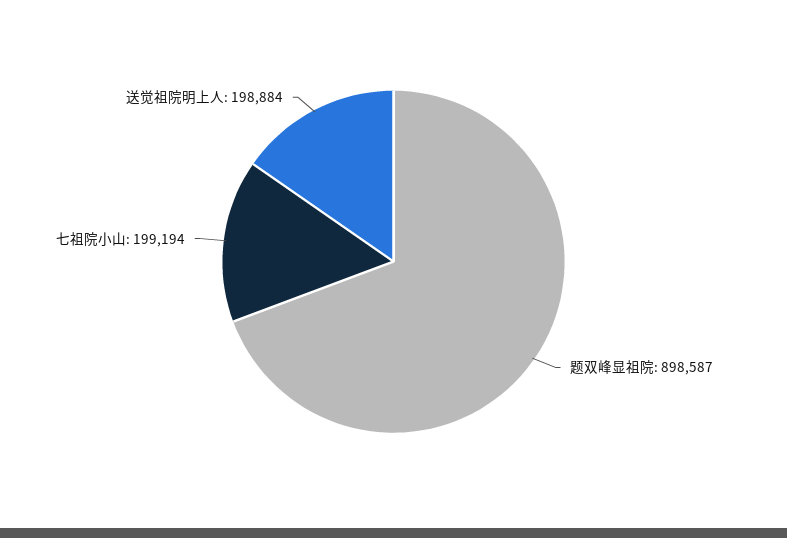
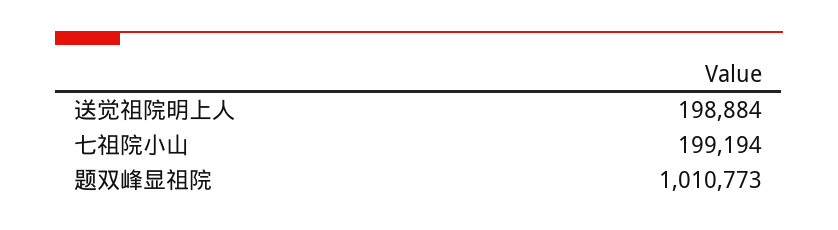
  {
-   "题双峰显祖院": 898587,
+   "题双峰显祖院": 1010773,
    "七祖院小山": 199194,
    "送觉祖院明上人": 198884
  }

